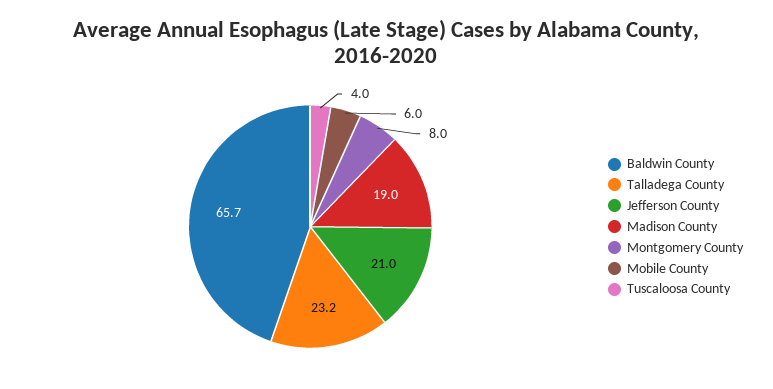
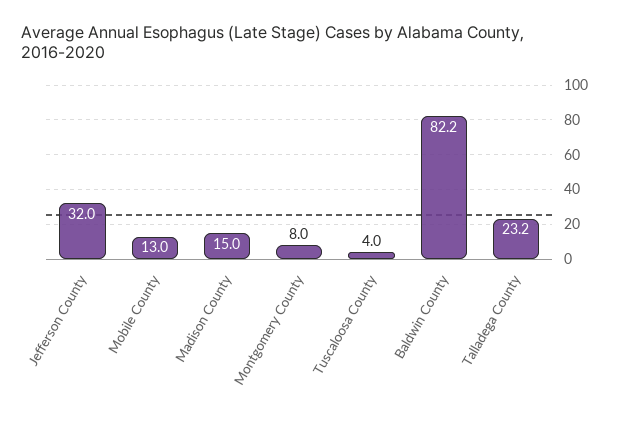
  {
-   "Baldwin County": 65.7,
+   "Baldwin County": 82.2,
    "Talladega County": 23.2,
-   "Jefferson County": 21,
+   "Jefferson County": 32,
-   "Madison County": 19,
+   "Madison County": 15,
    "Montgomery County": 8,
-   "Mobile County": 6,
+   "Mobile County": 13,
    "Tuscaloosa County": 4
  }

